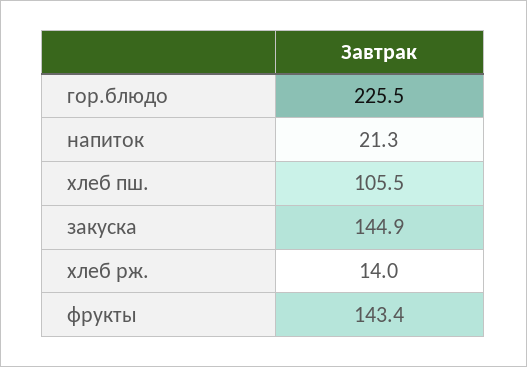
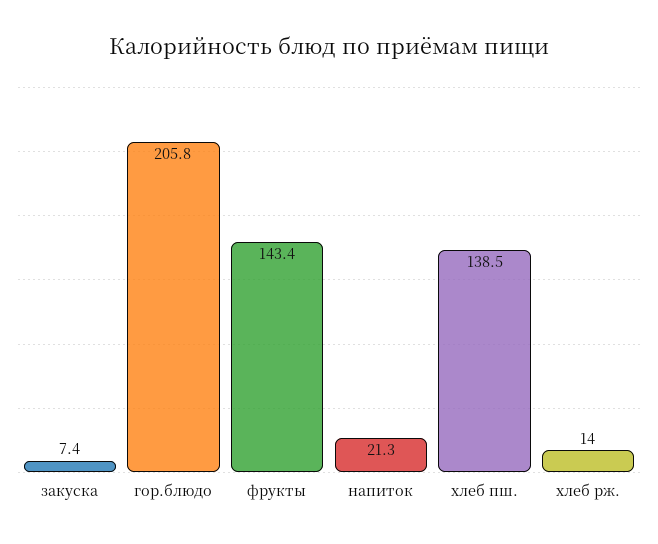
  {
-   "гор.блюдо": 225.5,
+   "гор.блюдо": 205.8,
    "напиток": 21.3,
-   "хлеб пш.": 105.5,
+   "хлеб пш.": 138.5,
-   "закуска": 144.9,
+   "закуска": 7.4,
    "хлеб рж.": 14,
    "фрукты": 143.4
  }

